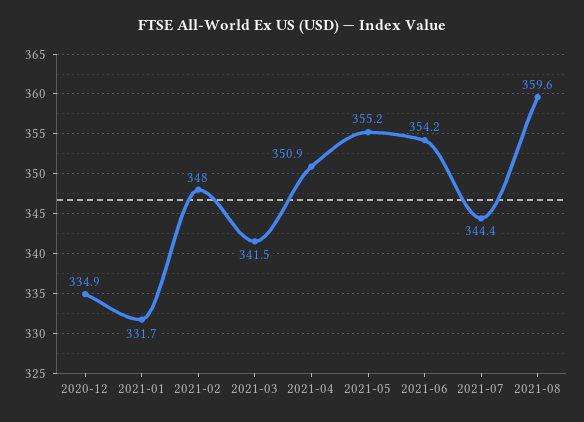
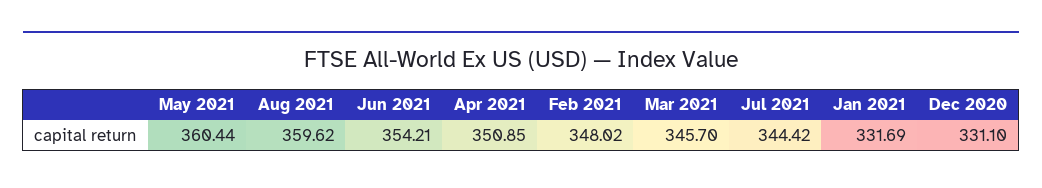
  {
-   "2020-12": 334.9,
+   "2020-12": 331.1,
    "2021-01": 331.69,
    "2021-02": 348.02,
-   "2021-03": 341.5,
+   "2021-03": 345.7,
    "2021-04": 350.85,
-   "2021-05": 355.2,
+   "2021-05": 360.44,
    "2021-06": 354.21,
    "2021-07": 344.42,
    "2021-08": 359.62
  }

